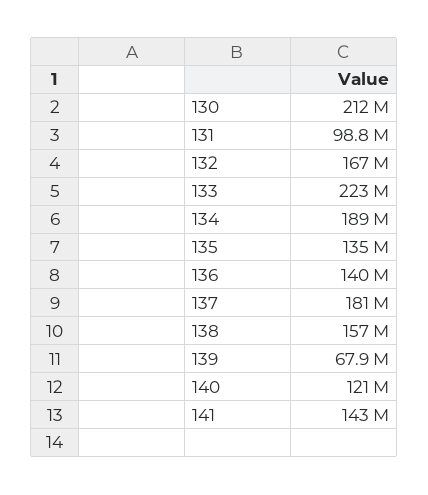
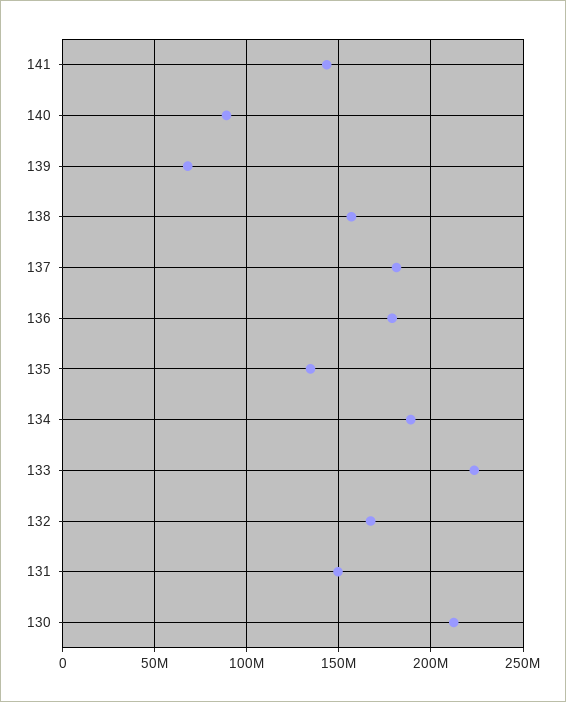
  {
    "130": 212000000,
-   "131": 98800000,
+   "131": 150000000,
    "132": 167000000,
    "133": 223000000,
    "134": 189000000,
    "135": 135000000,
-   "136": 140000000,
+   "136": 180000000,
    "137": 181000000,
    "138": 157000000,
    "139": 67900000,
-   "140": 121000000,
+   "140": 90000000,
    "141": 143000000
  }

